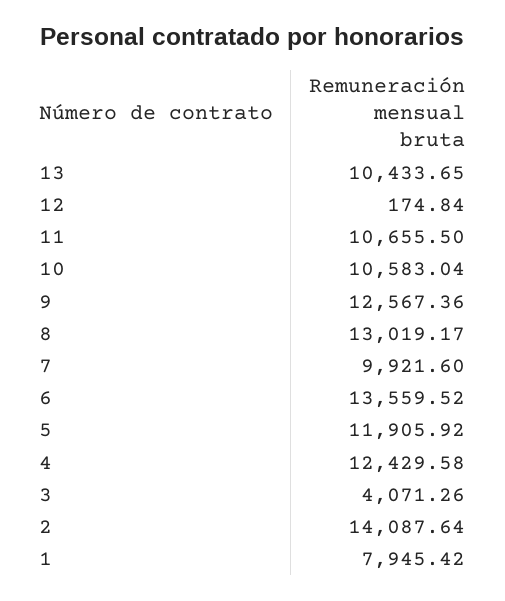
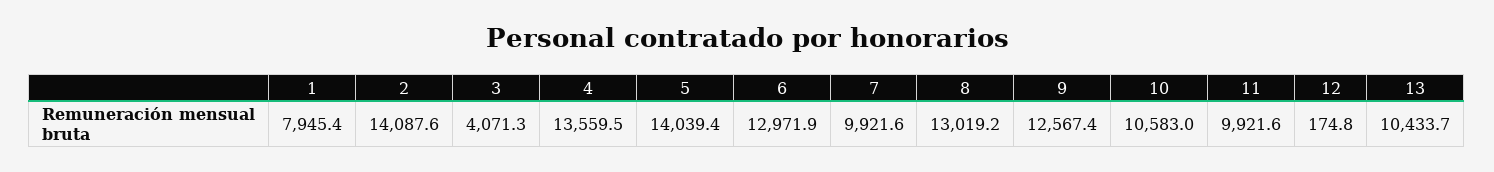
  {
    "13": 10433.65,
    "12": 174.84,
-   "11": 10655.5,
+   "11": 9921.6,
    "10": 10583.04,
    "9": 12567.36,
    "8": 13019.17,
    "7": 9921.6,
-   "6": 13559.52,
+   "6": 12971.9,
-   "5": 11905.92,
+   "5": 14039.4,
-   "4": 12429.58,
+   "4": 13559.5,
    "3": 4071.26,
    "2": 14087.64,
    "1": 7945.42
  }

